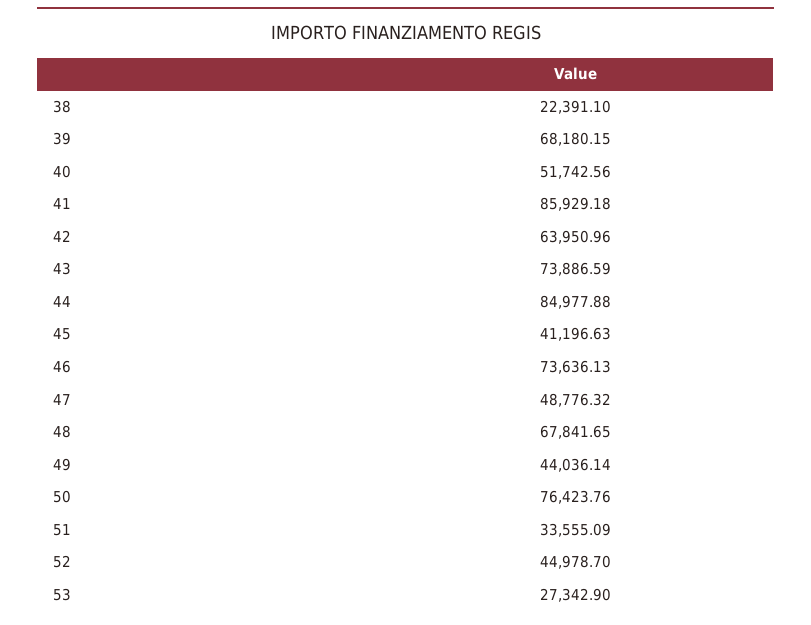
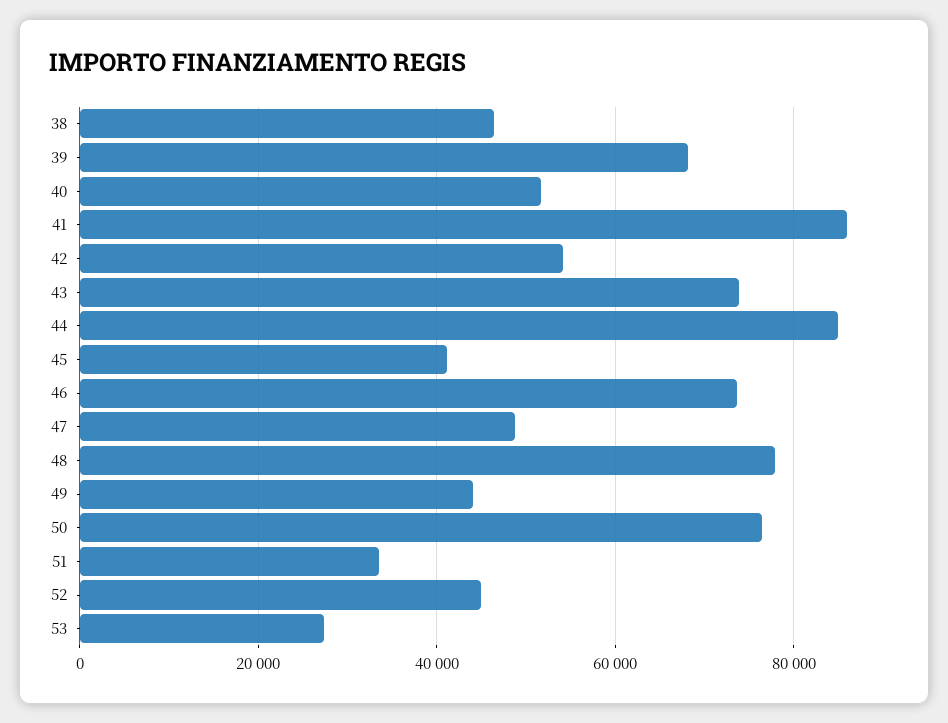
  {
-   "38": 22391.1,
+   "38": 46000,
    "39": 68180.15,
    "40": 51742.56,
    "41": 85929.18,
-   "42": 63950.96,
+   "42": 54000,
    "43": 73886.59,
    "44": 84977.88,
    "45": 41196.63,
    "46": 73636.13,
    "47": 48776.32,
-   "48": 67841.65,
+   "48": 78000,
    "49": 44036.14,
    "50": 76423.76,
    "51": 33555.09,
    "52": 44978.7,
    "53": 27342.9
  }

